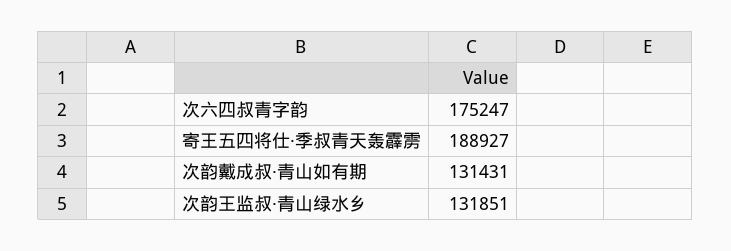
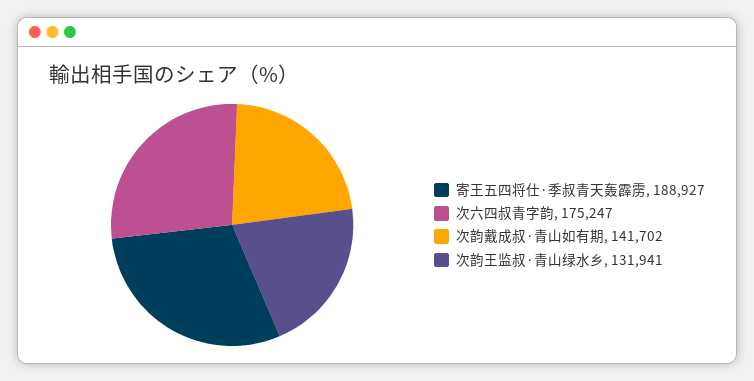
  {
    "次六四叔青字韵": 175247,
    "寄王五四将仕·季叔青天轰霹雳": 188927,
-   "次韵戴成叔·青山如有期": 131431,
+   "次韵戴成叔·青山如有期": 141702,
-   "次韵王监叔·青山绿水乡": 131851
+   "次韵王监叔·青山绿水乡": 131941
  }

